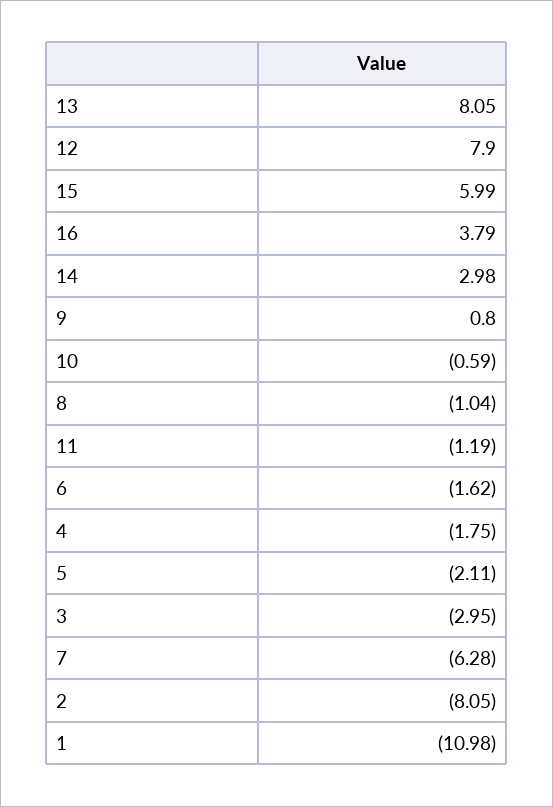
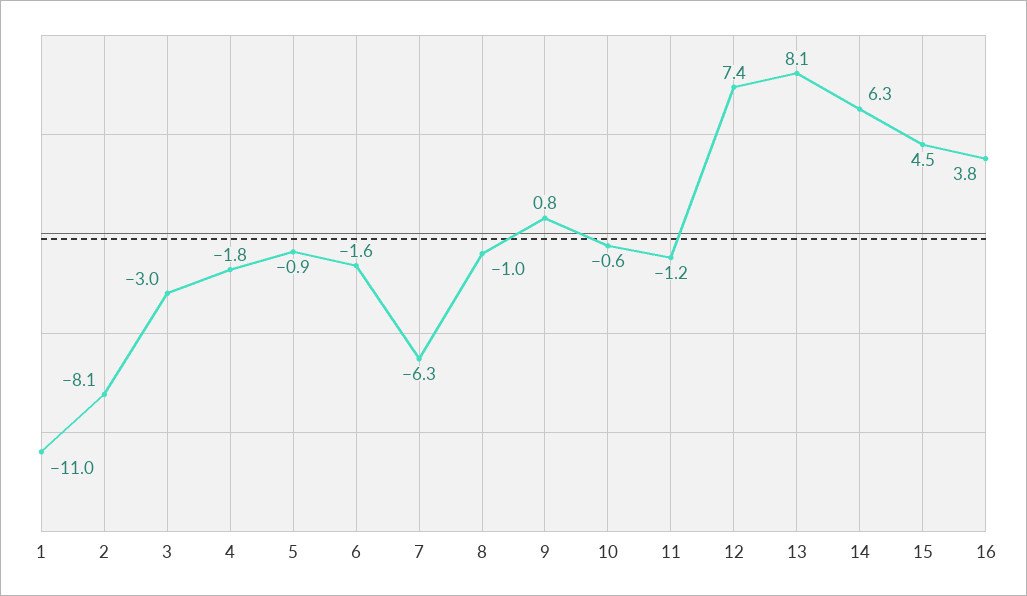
  {
    "13": 8.05,
-   "12": 7.9,
+   "12": 7.4,
-   "15": 5.99,
+   "15": 4.5,
    "16": 3.79,
-   "14": 2.98,
+   "14": 6.3,
    "9": 0.8,
    "10": -0.59,
    "8": -1.04,
    "11": -1.19,
    "6": -1.62,
    "4": -1.75,
-   "5": -2.11,
+   "5": -0.9,
    "3": -2.95,
    "7": -6.28,
    "2": -8.05,
    "1": -10.98
  }

